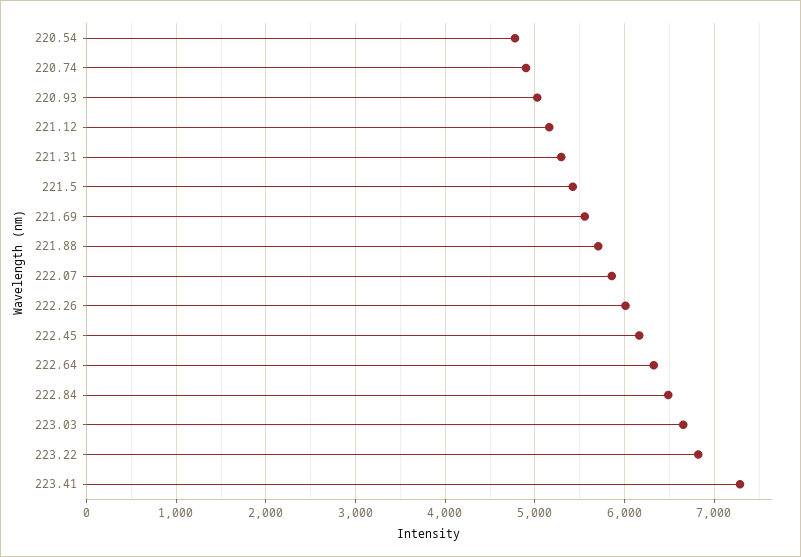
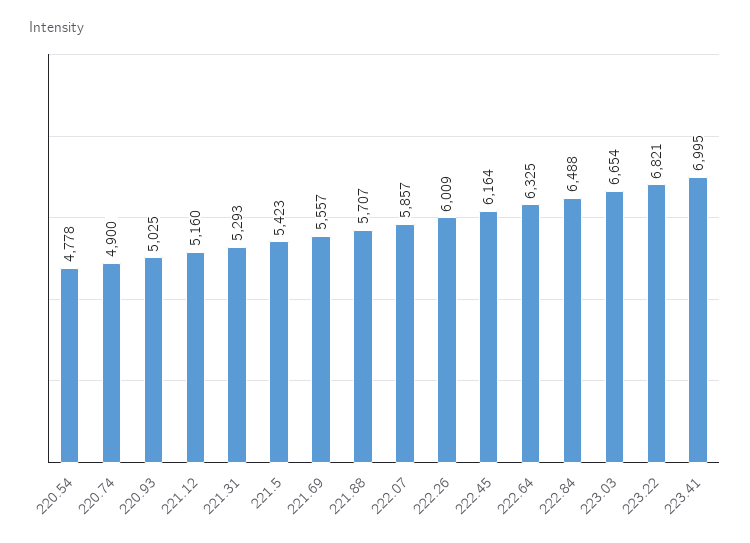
  {
    "220.54": 4778,
    "220.74": 4900,
    "220.93": 5025,
    "221.12": 5160,
    "221.31": 5293,
    "221.5": 5423,
    "221.69": 5557,
    "221.88": 5707,
    "222.07": 5857,
    "222.26": 6009,
    "222.45": 6164,
    "222.64": 6325,
    "222.84": 6488,
    "223.03": 6654,
    "223.22": 6821,
-   "223.41": 7300
+   "223.41": 6995
  }

